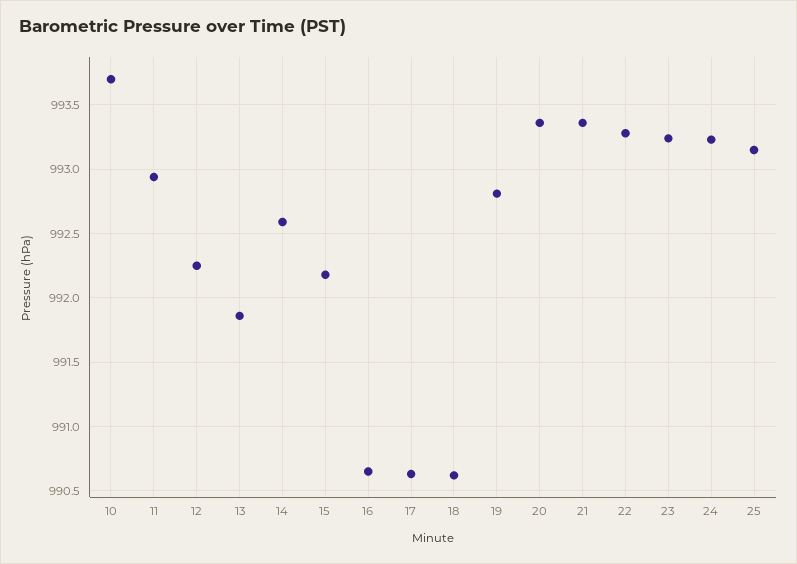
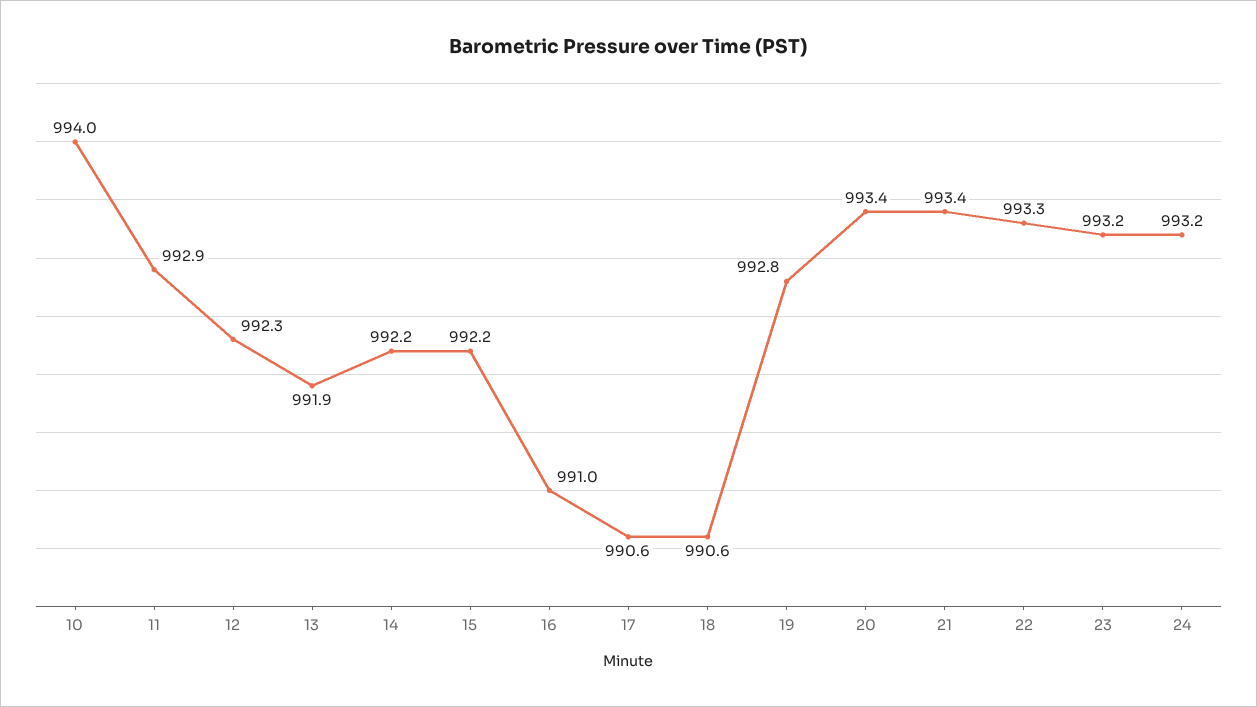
  {
-   "10": 993.7,
+   "10": 994,
    "11": 992.9,
    "12": 992.3,
    "13": 991.9,
-   "14": 992.6,
+   "14": 992.2,
    "15": 992.2,
-   "16": 990.65,
+   "16": 991,
    "17": 990.6,
    "18": 990.6,
    "19": 992.8,
    "20": 993.4,
    "21": 993.4,
    "22": 993.3,
    "23": 993.2,
-   "24": 993.2,
+   "24": 993.2
-   "25": 993.15
  }

